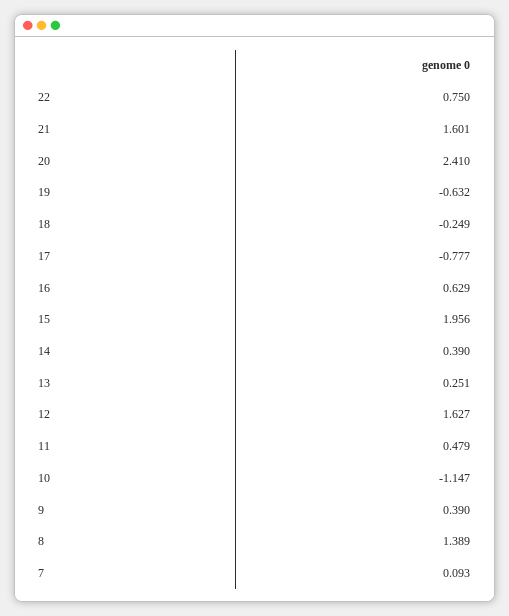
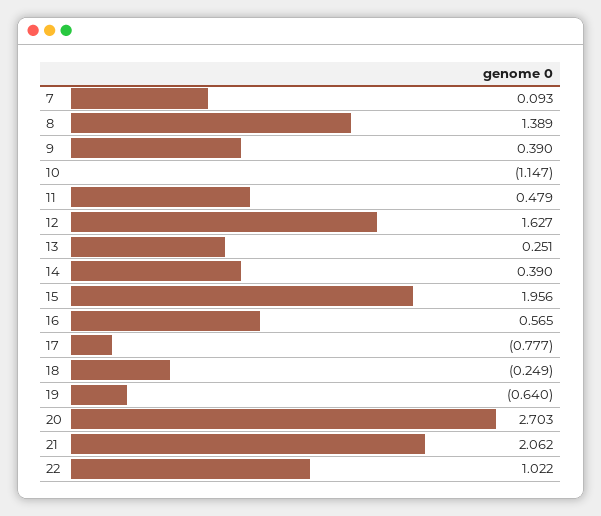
  {
-   "22": 0.75,
+   "22": 1.022,
-   "21": 1.601,
+   "21": 2.062,
-   "20": 2.41,
+   "20": 2.703,
-   "19": -0.632,
+   "19": -0.64,
    "18": -0.249,
    "17": -0.777,
-   "16": 0.629,
+   "16": 0.565,
    "15": 1.956,
    "14": 0.39,
    "13": 0.251,
    "12": 1.627,
    "11": 0.479,
    "10": -1.147,
    "9": 0.39,
    "8": 1.389,
    "7": 0.093
  }

